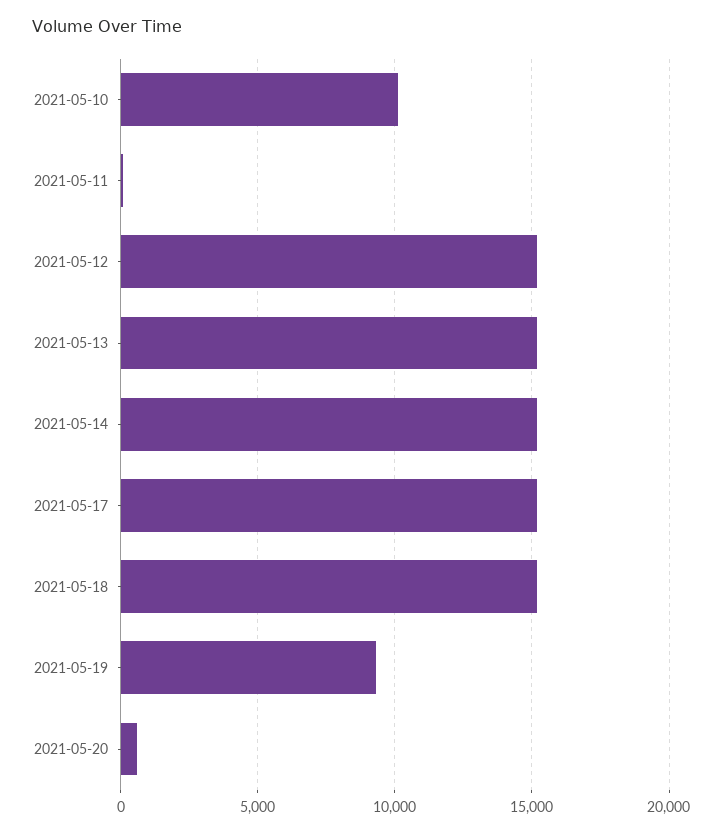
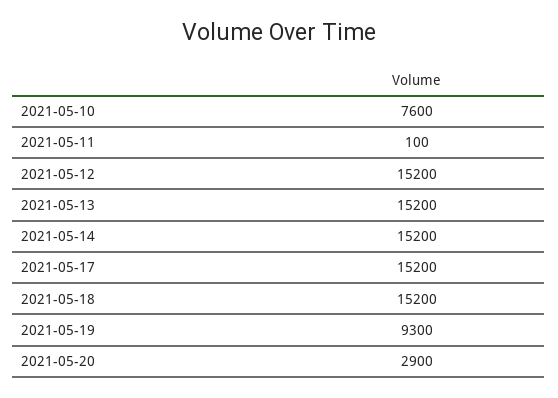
  {
-   "2021-05-10": 10000,
+   "2021-05-10": 7600,
    "2021-05-11": 100,
    "2021-05-12": 15200,
    "2021-05-13": 15200,
    "2021-05-14": 15200,
    "2021-05-17": 15200,
    "2021-05-18": 15200,
    "2021-05-19": 9300,
-   "2021-05-20": 500
+   "2021-05-20": 2900
  }

